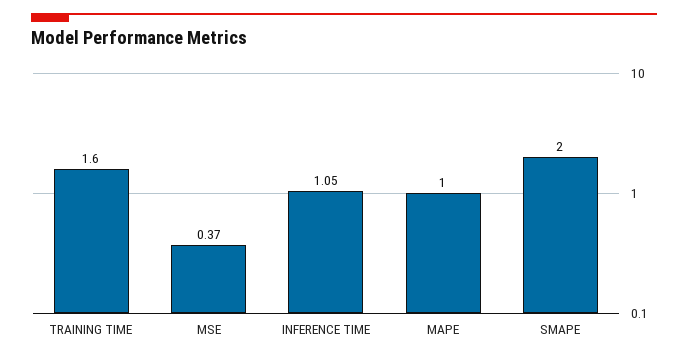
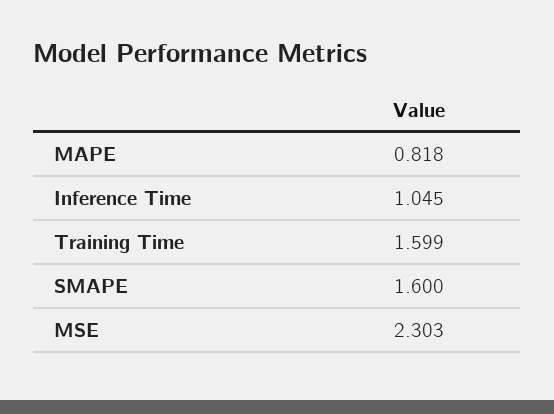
  {
    "TRAINING TIME": 1.599,
-   "MSE": 0.37,
+   "MSE": 2.303,
    "INFERENCE TIME": 1.045,
-   "MAPE": 1,
+   "MAPE": 0.818,
-   "SMAPE": 2
+   "SMAPE": 1.6
  }

